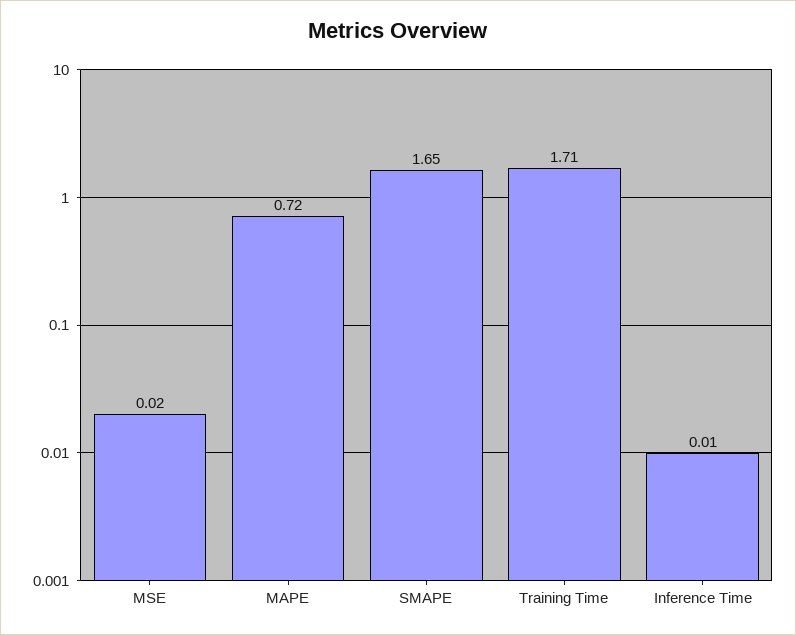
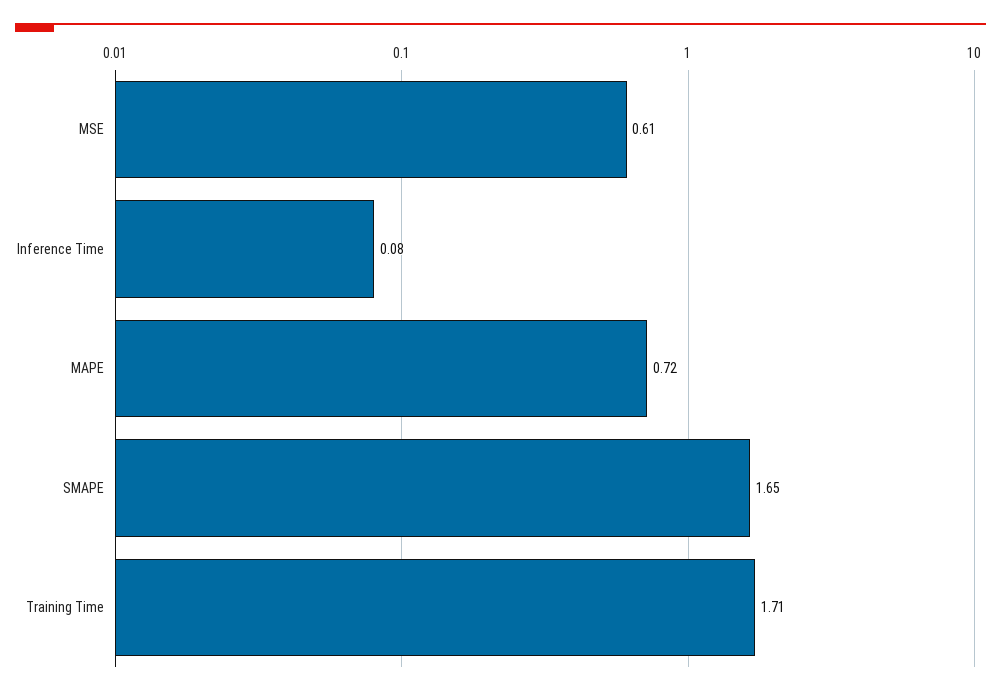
  {
-   "MSE": 0.02,
+   "MSE": 0.61,
    "MAPE": 0.72,
    "SMAPE": 1.65,
    "Training Time": 1.71,
-   "Inference Time": 0.01
+   "Inference Time": 0.08
  }

